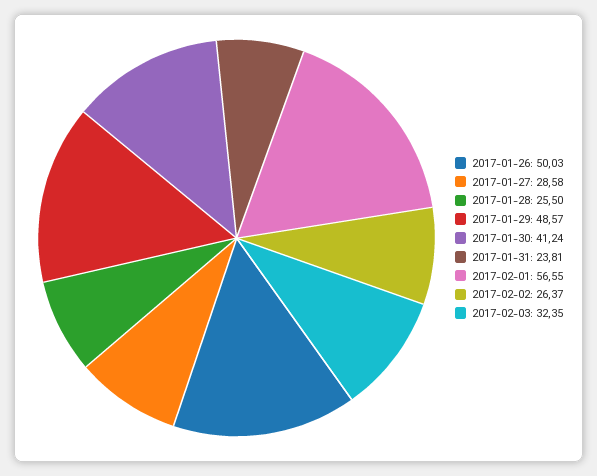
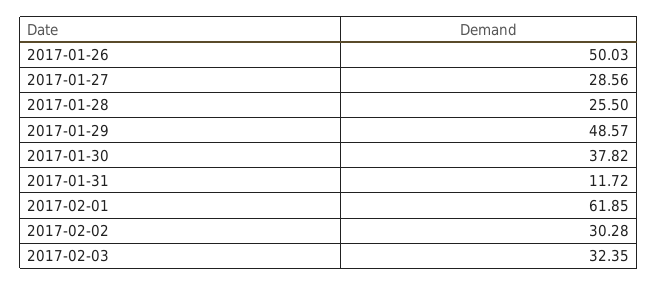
  {
    "2017-01-26": 50.03,
-   "2017-01-27": 28.58,
+   "2017-01-27": 28.56,
    "2017-01-28": 25.5,
    "2017-01-29": 48.57,
-   "2017-01-30": 41.24,
+   "2017-01-30": 37.82,
-   "2017-01-31": 23.81,
+   "2017-01-31": 11.72,
-   "2017-02-01": 56.55,
+   "2017-02-01": 61.85,
-   "2017-02-02": 26.37,
+   "2017-02-02": 30.28,
    "2017-02-03": 32.35
  }

